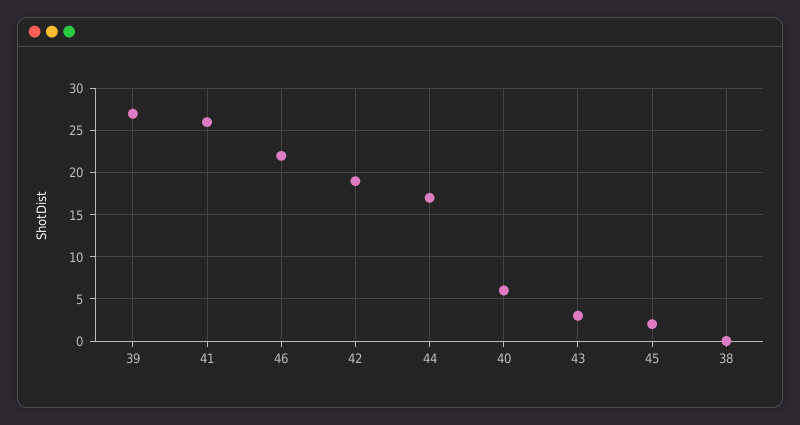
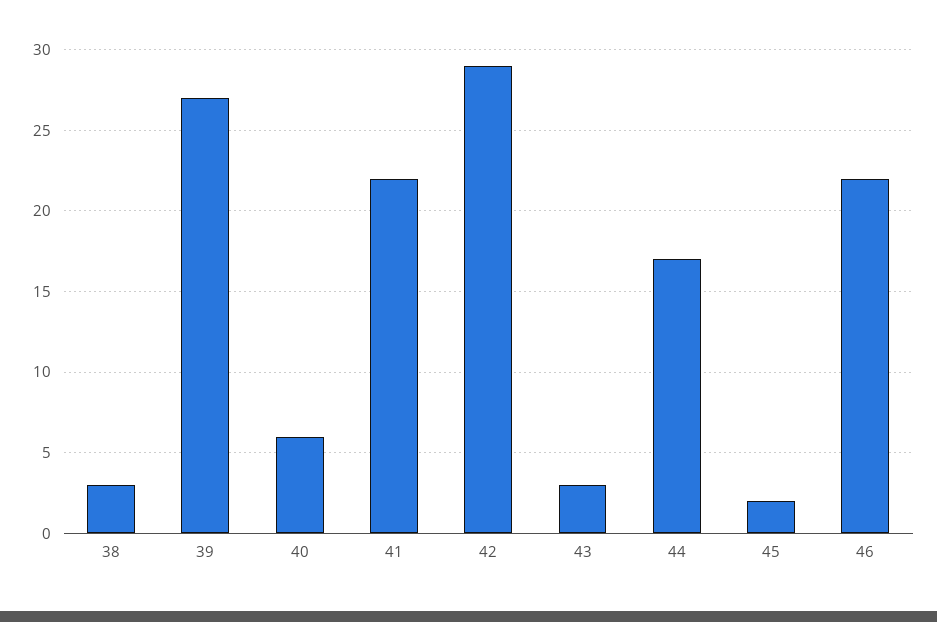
  {
    "39": 27,
-   "41": 26,
+   "41": 22,
    "46": 22,
-   "42": 19,
+   "42": 29,
    "44": 17,
    "40": 6,
    "43": 3,
    "45": 2,
-   "38": 0
+   "38": 3
  }

